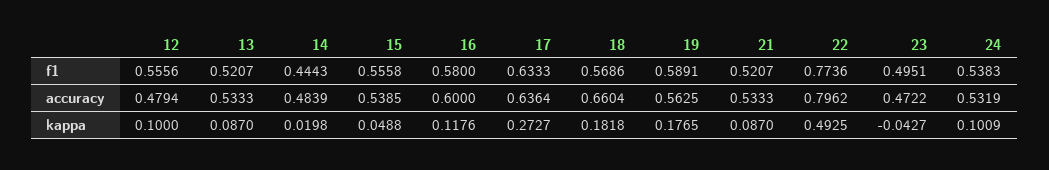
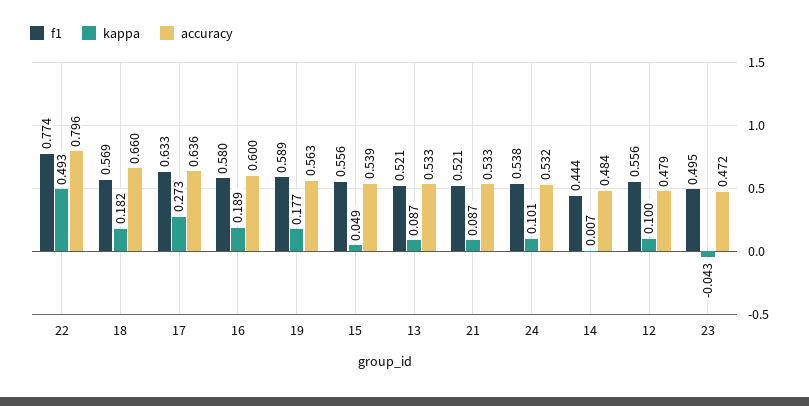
  {
    "f1": {
      "12": 0.5556,
      "13": 0.5207,
      "14": 0.4443,
      "15": 0.5558,
      "16": 0.58,
      "17": 0.6333,
      "18": 0.5686,
      "19": 0.5891,
      "21": 0.5207,
      "22": 0.7736,
      "23": 0.4951,
      "24": 0.5383
    },
    "accuracy": {
      "12": 0.4794,
      "13": 0.5333,
      "14": 0.4839,
      "15": 0.5385,
      "16": 0.6,
      "17": 0.6364,
      "18": 0.6604,
      "19": 0.5625,
      "21": 0.5333,
      "22": 0.7962,
      "23": 0.4722,
      "24": 0.5319
    },
    "kappa": {
      "12": 0.1,
      "13": 0.087,
-     "14": 0.0198,
+     "14": 0.007,
      "15": 0.0488,
-     "16": 0.1176,
+     "16": 0.189,
      "17": 0.2727,
      "18": 0.1818,
      "19": 0.1765,
      "21": 0.087,
      "22": 0.4925,
      "23": -0.0427,
      "24": 0.1009
    }
  }

